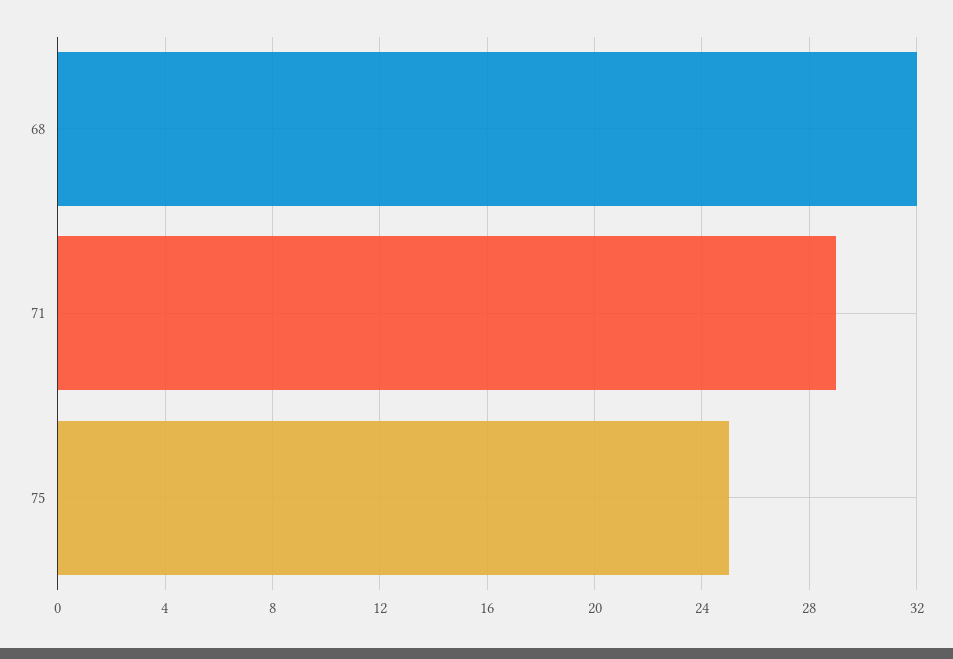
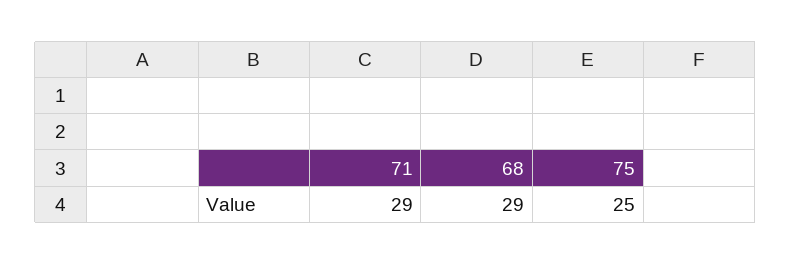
  {
-   "68": 32,
+   "68": 29,
    "71": 29,
    "75": 25
  }

